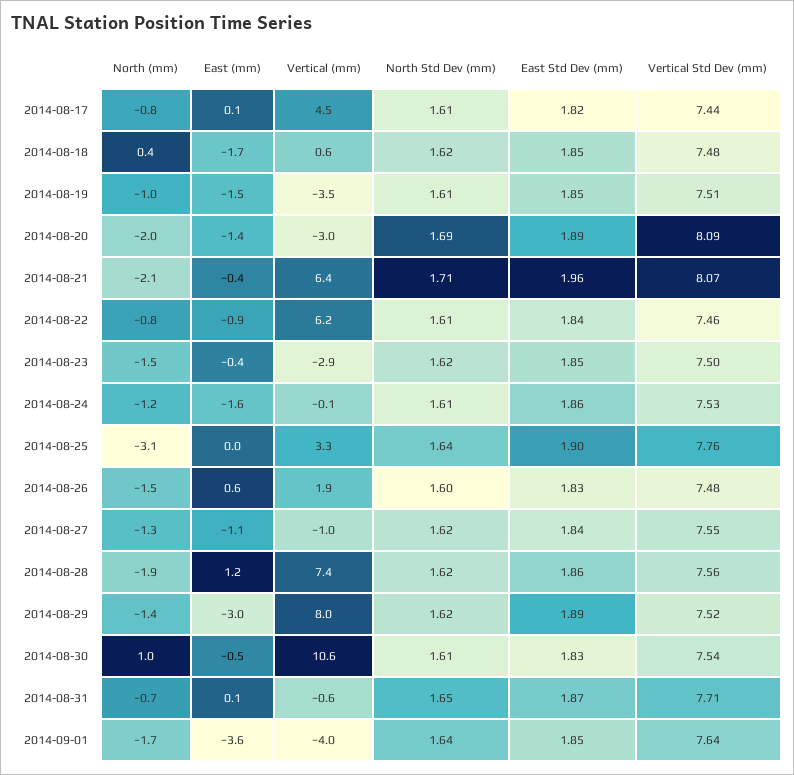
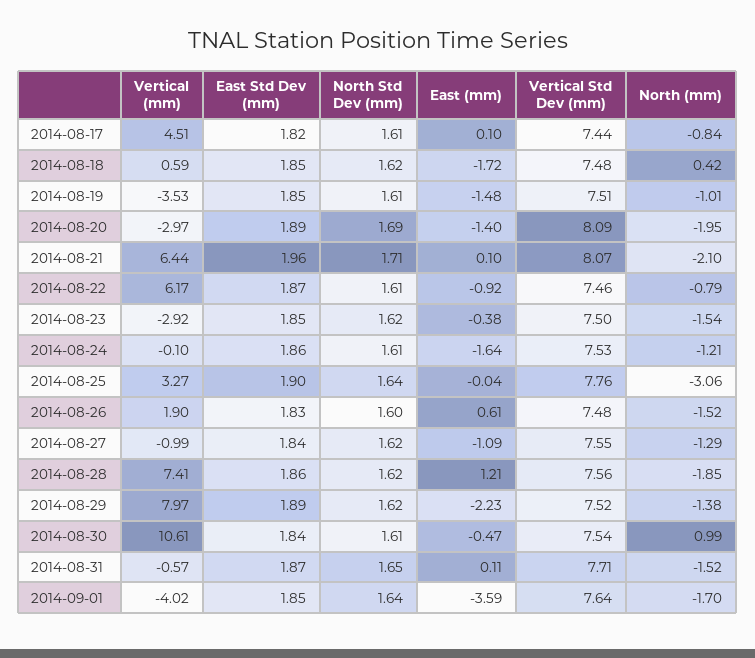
  {
    "North (mm)": {
      "2014-08-17": -0.84,
      "2014-08-18": 0.42,
      "2014-08-19": -1.01,
      "2014-08-20": -1.95,
      "2014-08-21": -2.1,
      "2014-08-22": -0.79,
      "2014-08-23": -1.54,
      "2014-08-24": -1.21,
      "2014-08-25": -3.06,
      "2014-08-26": -1.52,
      "2014-08-27": -1.29,
      "2014-08-28": -1.85,
      "2014-08-29": -1.38,
      "2014-08-30": 0.99,
-     "2014-08-31": -0.7,
+     "2014-08-31": -1.52,
      "2014-09-01": -1.7
    },
    "East (mm)": {
      "2014-08-17": 0.1,
      "2014-08-18": -1.72,
      "2014-08-19": -1.48,
      "2014-08-20": -1.4,
-     "2014-08-21": -0.4,
+     "2014-08-21": 0.1,
      "2014-08-22": -0.92,
      "2014-08-23": -0.38,
      "2014-08-24": -1.64,
      "2014-08-25": -0.04,
      "2014-08-26": 0.61,
      "2014-08-27": -1.09,
      "2014-08-28": 1.21,
-     "2014-08-29": -3,
+     "2014-08-29": -2.23,
      "2014-08-30": -0.47,
      "2014-08-31": 0.11,
      "2014-09-01": -3.59
    },
    "Vertical (mm)": {
      "2014-08-17": 4.51,
      "2014-08-18": 0.59,
      "2014-08-19": -3.53,
      "2014-08-20": -2.97,
      "2014-08-21": 6.44,
      "2014-08-22": 6.17,
      "2014-08-23": -2.92,
      "2014-08-24": -0.1,
      "2014-08-25": 3.27,
      "2014-08-26": 1.9,
      "2014-08-27": -0.99,
      "2014-08-28": 7.41,
      "2014-08-29": 7.97,
      "2014-08-30": 10.61,
      "2014-08-31": -0.57,
      "2014-09-01": -4.02
    },
    "North Std Dev (mm)": {
      "2014-08-17": 1.61,
      "2014-08-18": 1.62,
      "2014-08-19": 1.61,
      "2014-08-20": 1.69,
      "2014-08-21": 1.71,
      "2014-08-22": 1.61,
      "2014-08-23": 1.62,
      "2014-08-24": 1.61,
      "2014-08-25": 1.64,
      "2014-08-26": 1.6,
      "2014-08-27": 1.62,
      "2014-08-28": 1.62,
      "2014-08-29": 1.62,
      "2014-08-30": 1.61,
      "2014-08-31": 1.65,
      "2014-09-01": 1.64
    },
    "East Std Dev (mm)": {
      "2014-08-17": 1.82,
      "2014-08-18": 1.85,
      "2014-08-19": 1.85,
      "2014-08-20": 1.89,
      "2014-08-21": 1.96,
-     "2014-08-22": 1.84,
+     "2014-08-22": 1.87,
      "2014-08-23": 1.85,
      "2014-08-24": 1.86,
      "2014-08-25": 1.9,
      "2014-08-26": 1.83,
      "2014-08-27": 1.84,
      "2014-08-28": 1.86,
      "2014-08-29": 1.89,
-     "2014-08-30": 1.83,
+     "2014-08-30": 1.84,
      "2014-08-31": 1.87,
      "2014-09-01": 1.85
    },
    "Vertical Std Dev (mm)": {
      "2014-08-17": 7.44,
      "2014-08-18": 7.48,
      "2014-08-19": 7.51,
      "2014-08-20": 8.09,
      "2014-08-21": 8.07,
      "2014-08-22": 7.46,
      "2014-08-23": 7.5,
      "2014-08-24": 7.53,
      "2014-08-25": 7.76,
      "2014-08-26": 7.48,
      "2014-08-27": 7.55,
      "2014-08-28": 7.56,
      "2014-08-29": 7.52,
      "2014-08-30": 7.54,
      "2014-08-31": 7.71,
      "2014-09-01": 7.64
    }
  }

